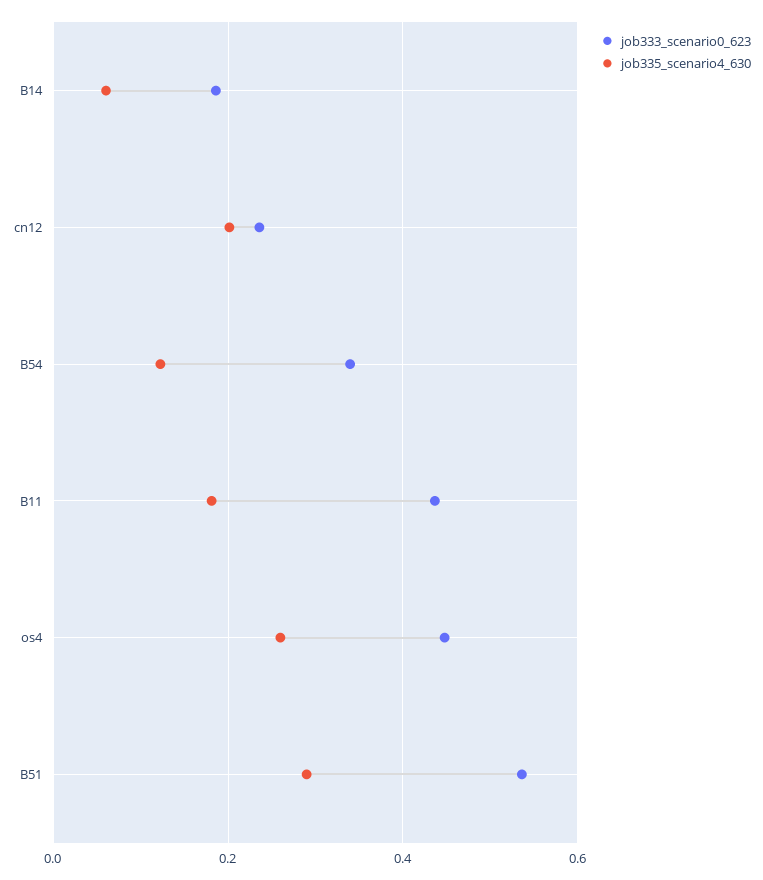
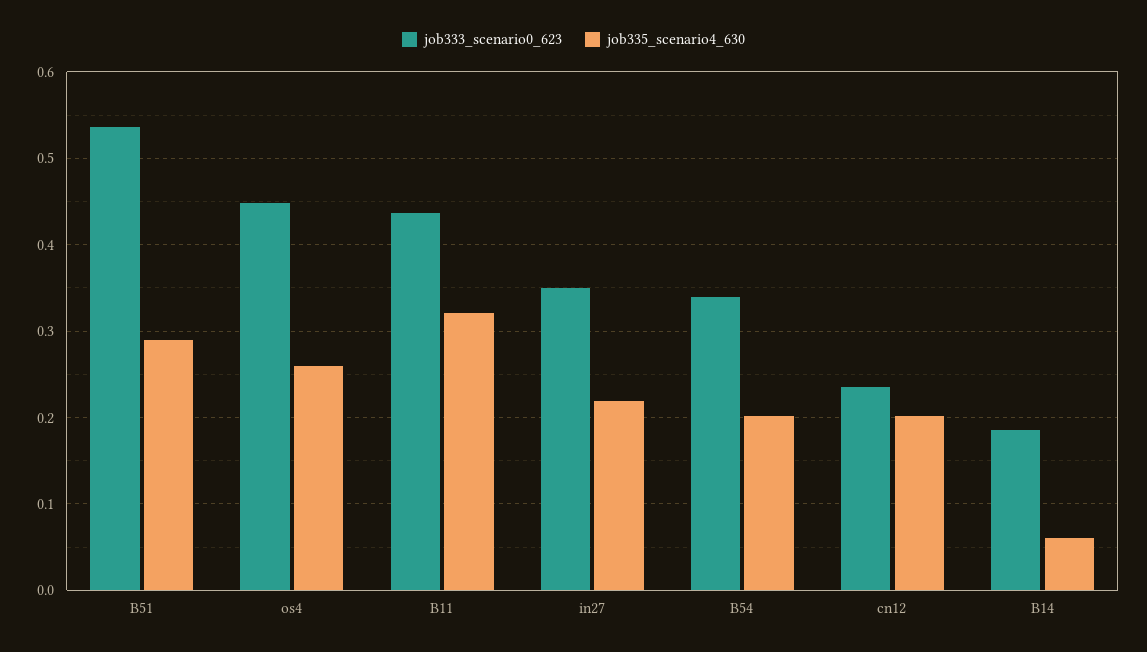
  {
    "job333_scenario0_623": {
      "B14": 0.19,
      "cn12": 0.24,
      "B54": 0.34,
      "B11": 0.44,
      "os4": 0.45,
-     "B51": 0.54
+     "B51": 0.54,
+     "in27": 0.35
    },
    "job335_scenario4_630": {
      "B14": 0.06,
      "cn12": 0.2,
-     "B54": 0.12,
+     "B54": 0.2,
-     "B11": 0.18,
+     "B11": 0.32,
      "os4": 0.26,
-     "B51": 0.29
+     "B51": 0.29,
+     "in27": 0.22
    }
  }

